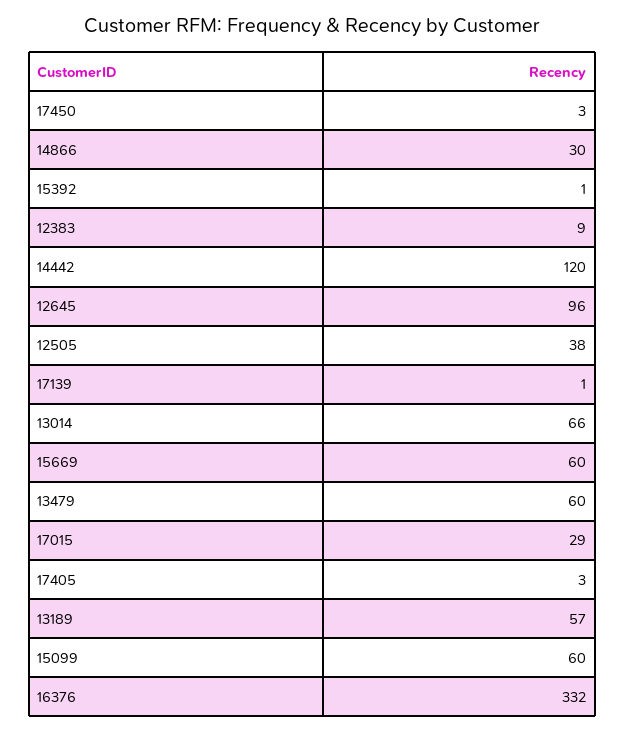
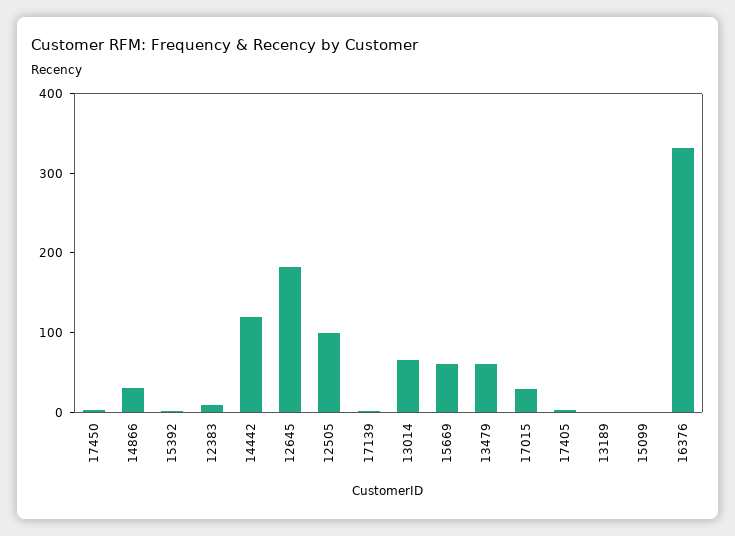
  {
    "17450": 3,
    "14866": 30,
    "15392": 1,
    "12383": 9,
    "14442": 120,
-   "12645": 96,
+   "12645": 180,
-   "12505": 38,
+   "12505": 100,
    "17139": 1,
    "13014": 66,
    "15669": 60,
    "13479": 60,
    "17015": 29,
    "17405": 3,
-   "13189": 57,
+   "13189": 0,
-   "15099": 60,
+   "15099": 0,
    "16376": 332
  }

